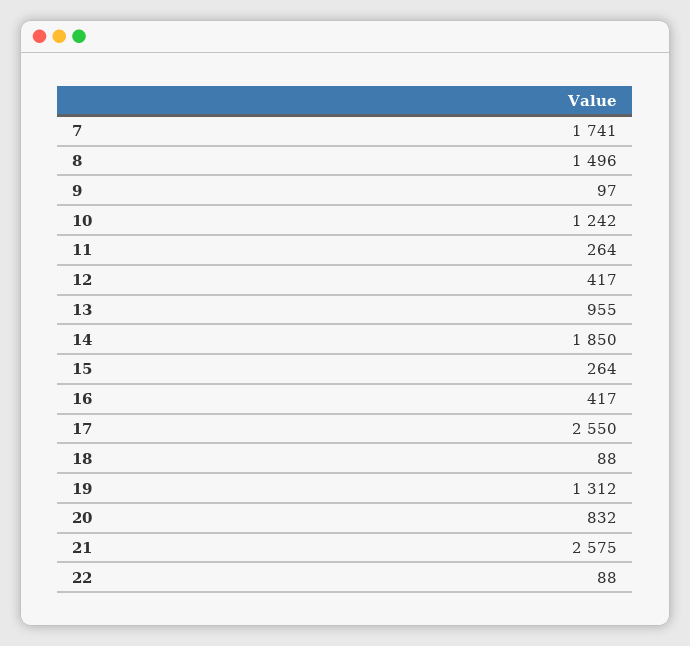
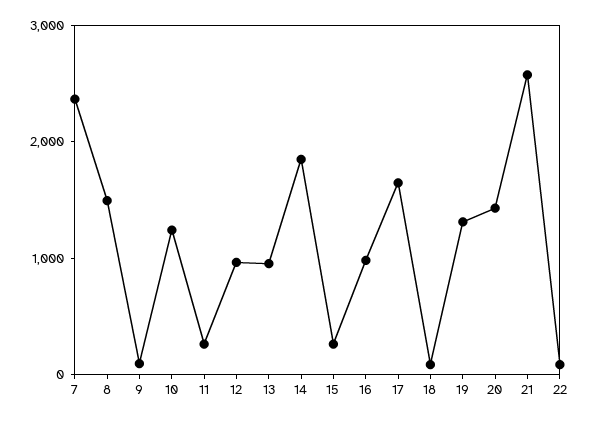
  {
-   "7": 1741,
+   "7": 2400,
    "8": 1496,
    "9": 97,
    "10": 1242,
    "11": 264,
-   "12": 417,
+   "12": 1000,
    "13": 955,
    "14": 1850,
    "15": 264,
-   "16": 417,
+   "16": 1000,
-   "17": 2550,
+   "17": 1600,
    "18": 88,
    "19": 1312,
-   "20": 832,
+   "20": 1400,
    "21": 2575,
    "22": 88
  }

